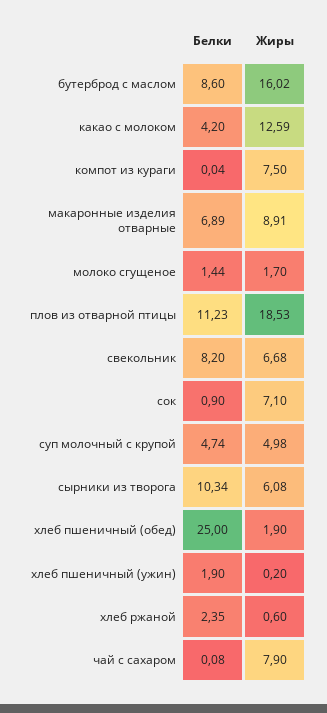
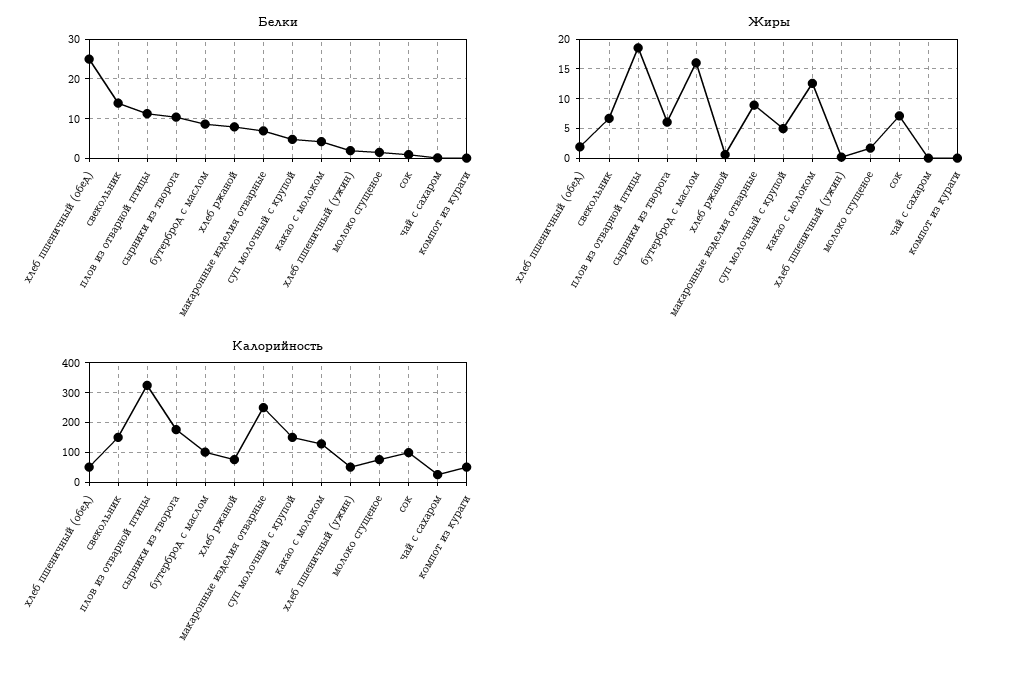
  {
    "Белки": {
      "бутерброд с маслом": 8.6,
      "какао с молоком": 4.2,
      "компот из кураги": 0.04,
      "макаронные изделия отварные": 6.89,
      "молоко сгущеное": 1.44,
      "плов из отварной птицы": 11.23,
-     "свекольник": 8.2,
+     "свекольник": 14,
      "сок": 0.9,
      "суп молочный с крупой": 4.74,
      "сырники из творога": 10.34,
      "хлеб пшеничный (обед)": 25,
      "хлеб пшеничный (ужин)": 1.9,
-     "хлеб ржаной": 2.35,
+     "хлеб ржаной": 8,
      "чай с сахаром": 0.08
    },
    "Жиры": {
      "бутерброд с маслом": 16.02,
      "какао с молоком": 12.59,
-     "компот из кураги": 7.5,
+     "компот из кураги": 0,
      "макаронные изделия отварные": 8.91,
      "молоко сгущеное": 1.7,
      "плов из отварной птицы": 18.53,
      "свекольник": 6.68,
      "сок": 7.1,
      "суп молочный с крупой": 4.98,
      "сырники из творога": 6.08,
      "хлеб пшеничный (обед)": 1.9,
      "хлеб пшеничный (ужин)": 0.2,
      "хлеб ржаной": 0.6,
-     "чай с сахаром": 7.9
+     "чай с сахаром": 0
-   }
+   },
+   "Калорийность": {
+     "хлеб пшеничный (обед)": 50,
+     "свекольник": 150,
+     "плов из отварной птицы": 325,
+     "сырники из творога": 175,
+     "бутерброд с маслом": 100,
+     "хлеб ржаной": 75,
+     "макаронные изделия отварные": 250,
+     "суп молочный с крупой": 150,
+     "какао с молоком": 125,
+     "хлеб пшеничный (ужин)": 50,
+     "молоко сгущеное": 75,
+     "сок": 100,
+     "чай с сахаром": 25,
+     "компот из кураги": 50
+   }
  }

